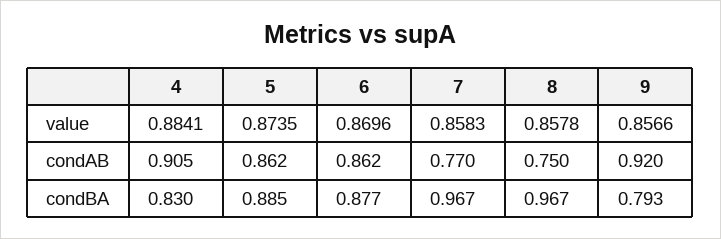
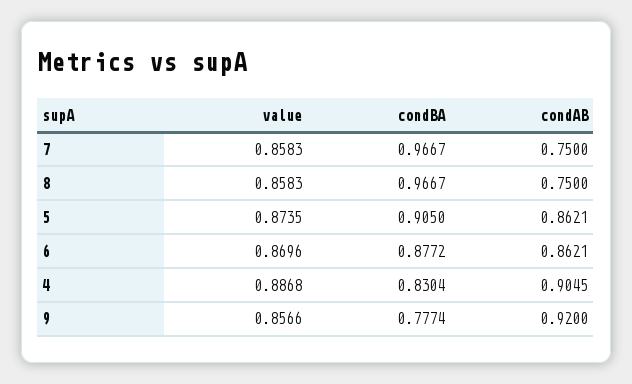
  {
    "4": {
-     "value": 0.8841,
+     "value": 0.8868,
      "condAB": 0.9045,
      "condBA": 0.8304
    },
    "5": {
      "value": 0.8735,
      "condAB": 0.8621,
-     "condBA": 0.885
+     "condBA": 0.905
    },
    "6": {
      "value": 0.8696,
      "condAB": 0.8621,
      "condBA": 0.8772
    },
    "7": {
      "value": 0.8583,
-     "condAB": 0.77,
+     "condAB": 0.75,
      "condBA": 0.9667
    },
    "8": {
-     "value": 0.8578,
+     "value": 0.8583,
      "condAB": 0.75,
      "condBA": 0.9667
    },
    "9": {
      "value": 0.8566,
      "condAB": 0.92,
-     "condBA": 0.793
+     "condBA": 0.7774
    }
  }

